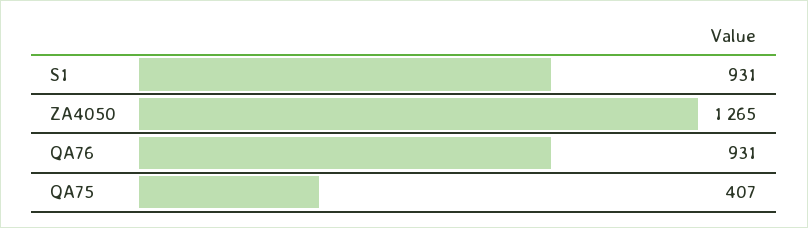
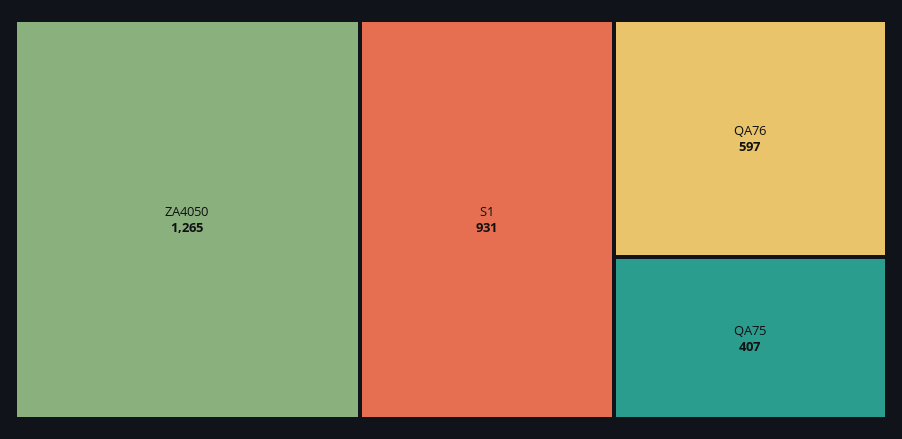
  {
    "S1": 931,
    "ZA4050": 1265,
-   "QA76": 931,
+   "QA76": 597,
    "QA75": 407
  }

